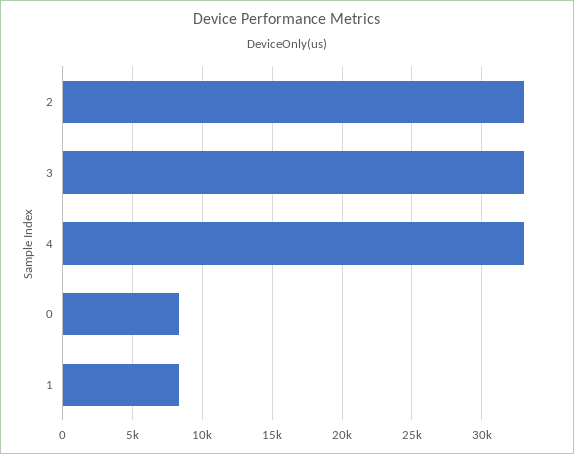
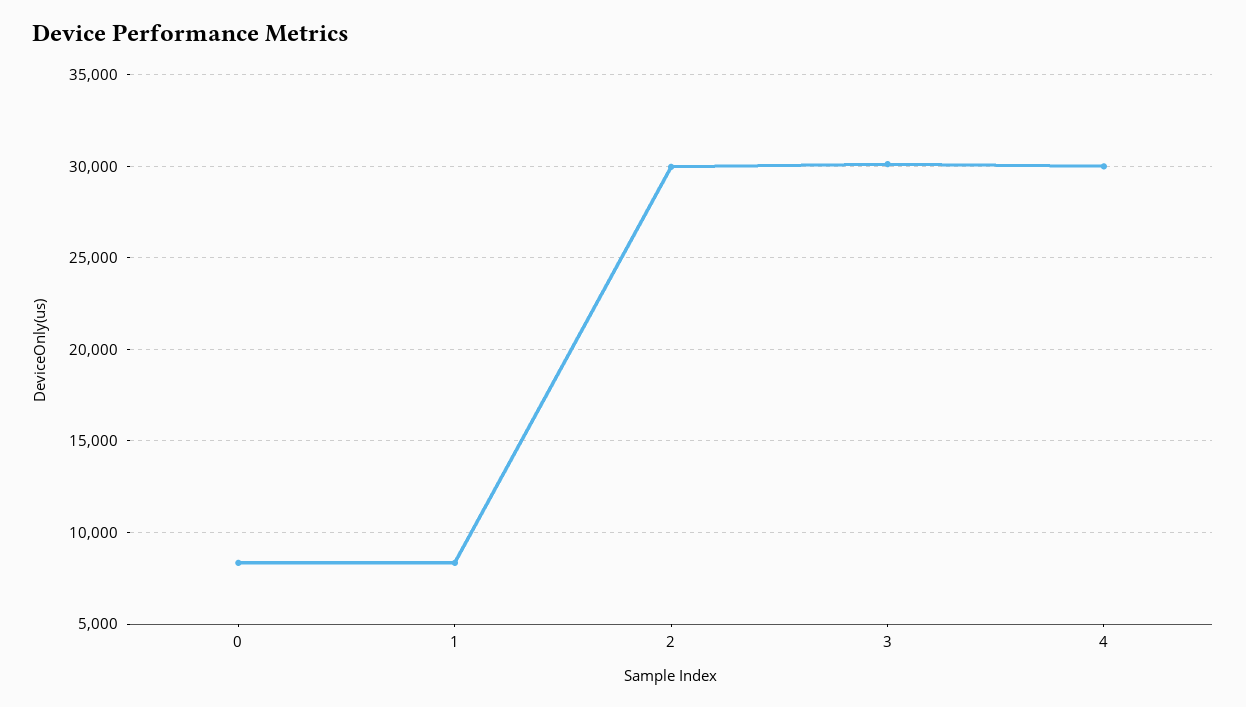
  {
-   "2": 33000,
+   "2": 30000,
-   "3": 33000,
+   "3": 30000,
-   "4": 33000,
+   "4": 30000,
    "0": 8500,
    "1": 8500
  }

